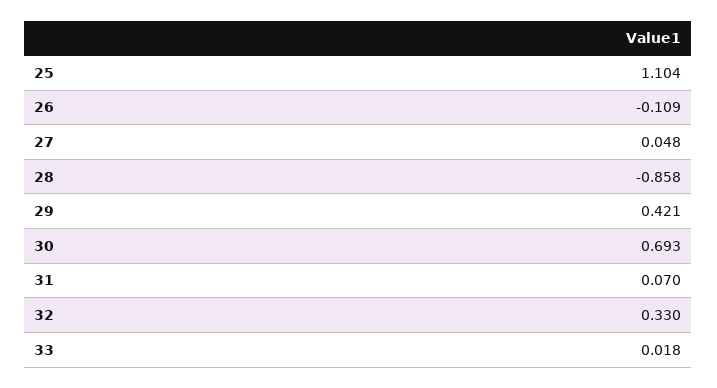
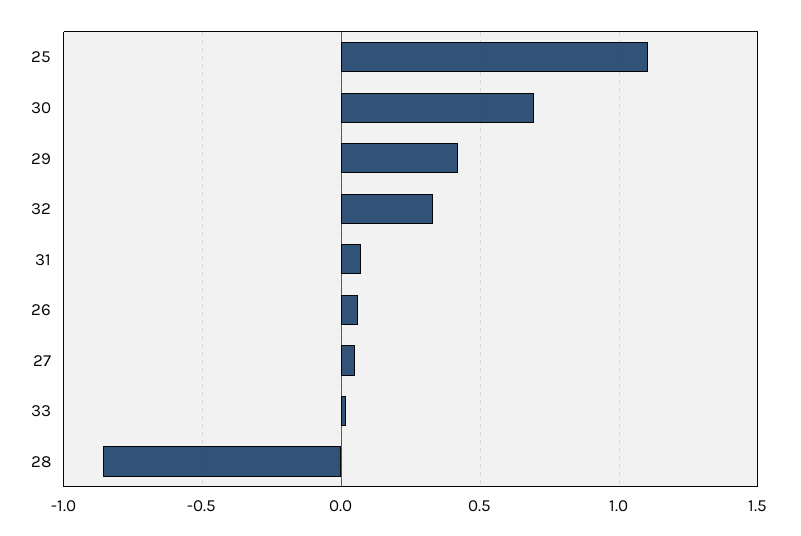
  {
    "25": 1.104,
-   "26": -0.109,
+   "26": 0.05,
    "27": 0.048,
    "28": -0.858,
    "29": 0.421,
    "30": 0.693,
    "31": 0.07,
    "32": 0.33,
    "33": 0.018
  }

